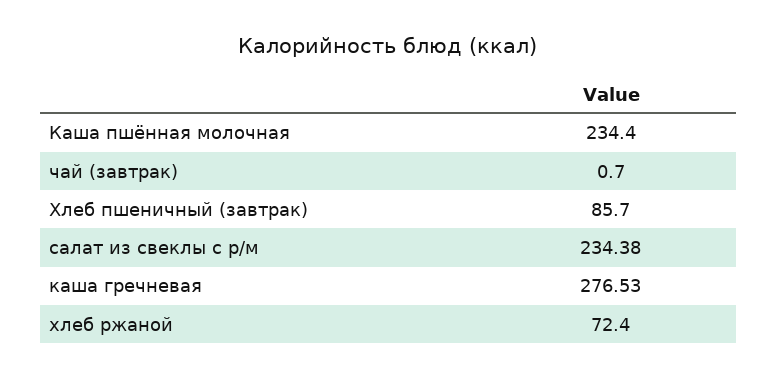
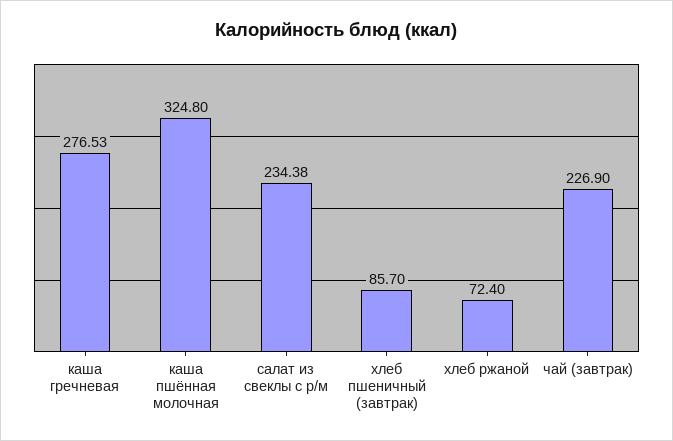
  {
-   "Каша пшённая молочная": 234.4,
+   "Каша пшённая молочная": 324.8,
-   "чай (завтрак)": 0.7,
+   "чай (завтрак)": 226.9,
    "Хлеб пшеничный (завтрак)": 85.7,
    "салат из свеклы с р/м": 234.38,
    "каша гречневая": 276.53,
    "хлеб ржаной": 72.4
  }

